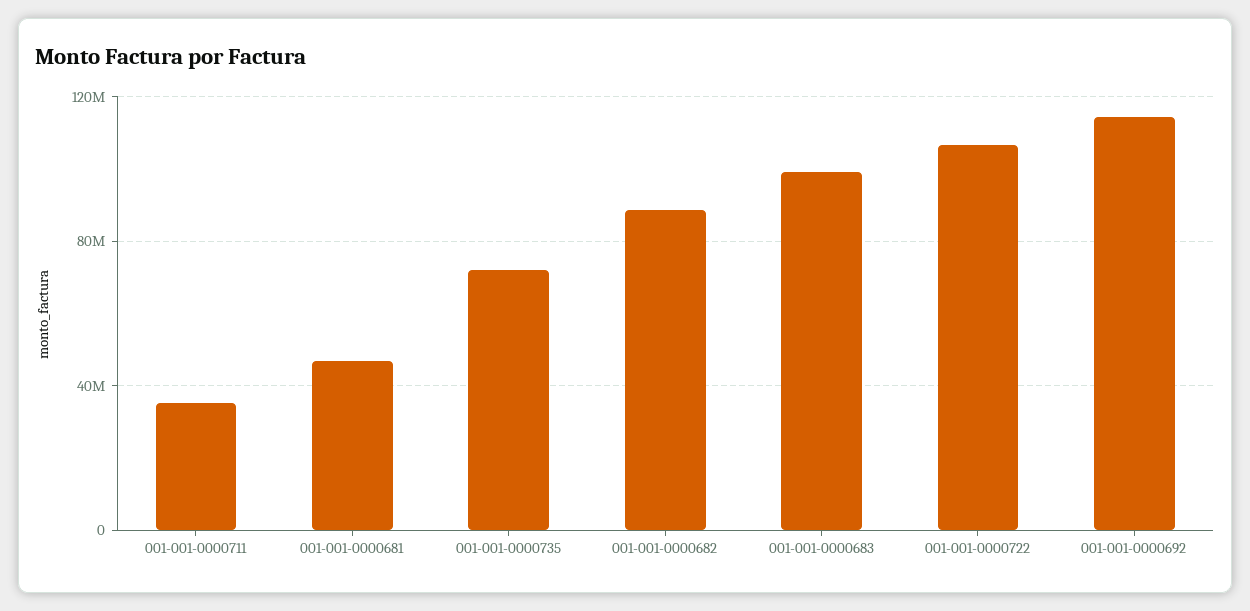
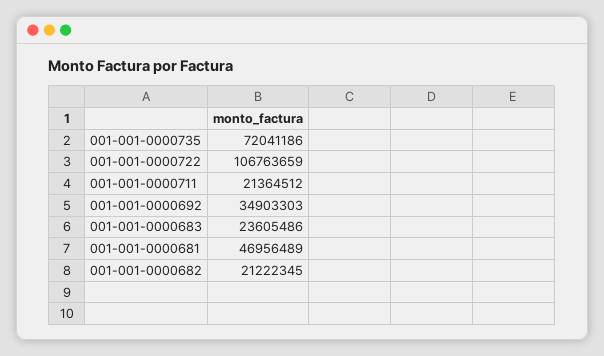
  {
-   "001-001-0000711": 35000000,
+   "001-001-0000711": 21364512,
    "001-001-0000681": 46956489,
    "001-001-0000735": 72041186,
-   "001-001-0000682": 90000000,
+   "001-001-0000682": 21222345,
-   "001-001-0000683": 100000000,
+   "001-001-0000683": 23605486,
    "001-001-0000722": 106763659,
-   "001-001-0000692": 115000000
+   "001-001-0000692": 34903303
  }

